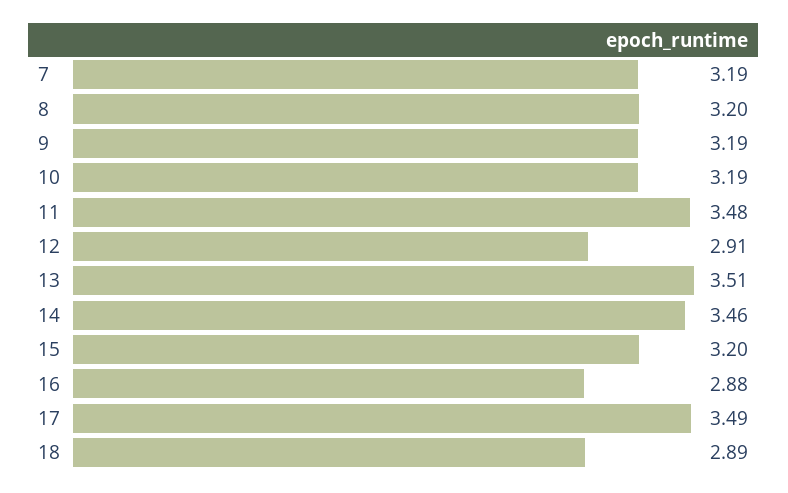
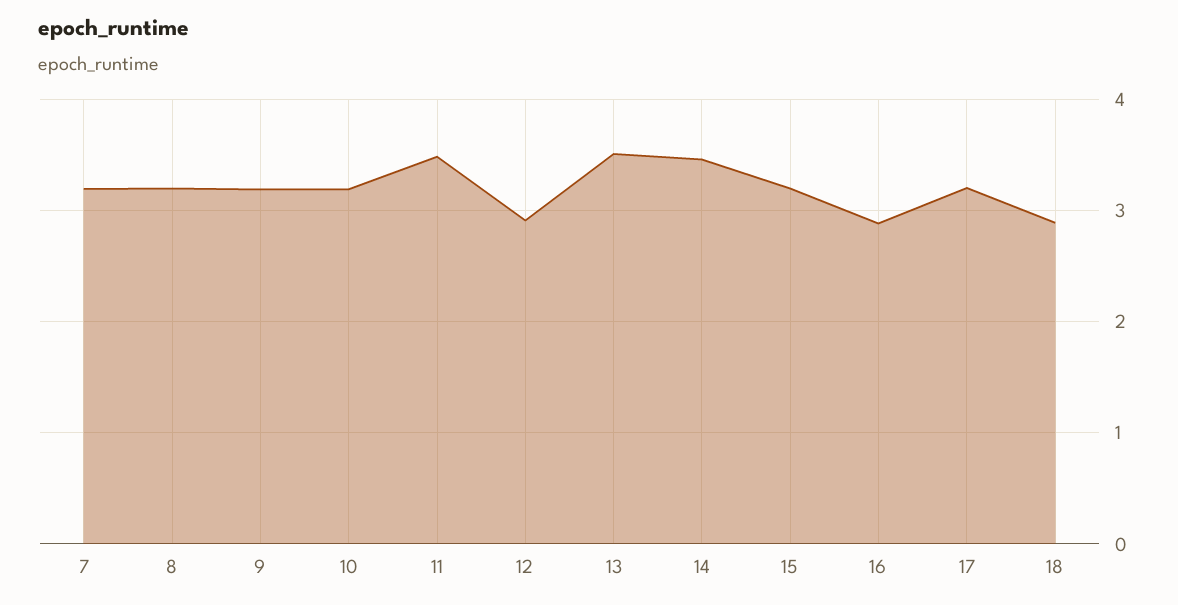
  {
    "7": 3.19,
    "8": 3.2,
    "9": 3.19,
    "10": 3.19,
    "11": 3.48,
    "12": 2.91,
    "13": 3.51,
    "14": 3.46,
    "15": 3.2,
    "16": 2.88,
-   "17": 3.49,
+   "17": 3.2,
    "18": 2.89
  }

